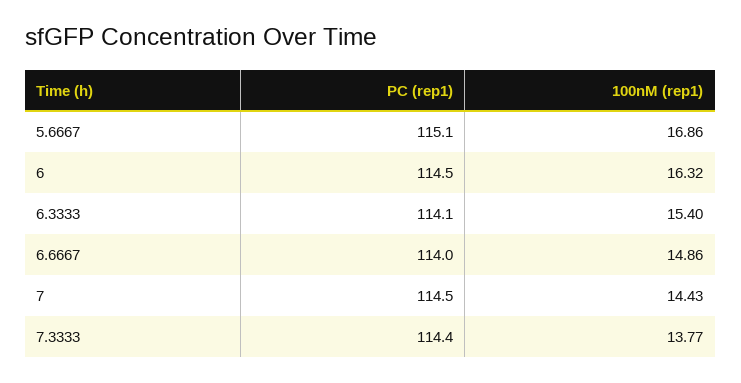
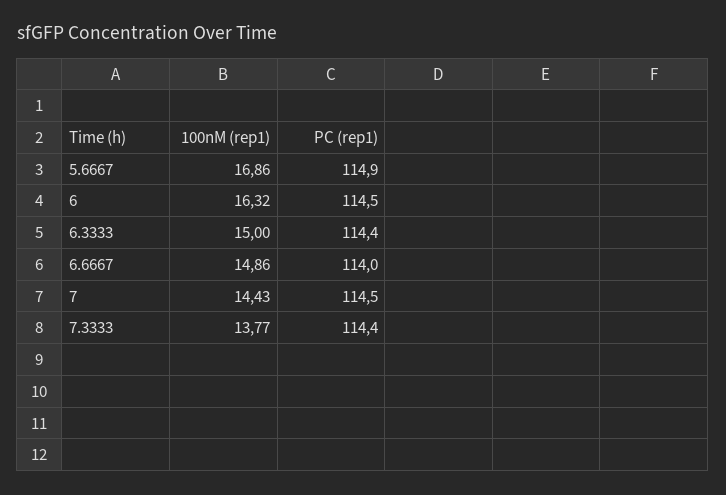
  {
    "PC (rep1)": {
-     "5.6667": 115.1,
+     "5.6667": 114.9,
      "6": 114.5,
-     "6.3333": 114.1,
+     "6.3333": 114.4,
      "6.6667": 114,
      "7": 114.5,
      "7.3333": 114.4
    },
    "100nM (rep1)": {
      "5.6667": 16.86,
      "6": 16.32,
-     "6.3333": 15.4,
+     "6.3333": 15,
      "6.6667": 14.86,
      "7": 14.43,
      "7.3333": 13.77
    }
  }

